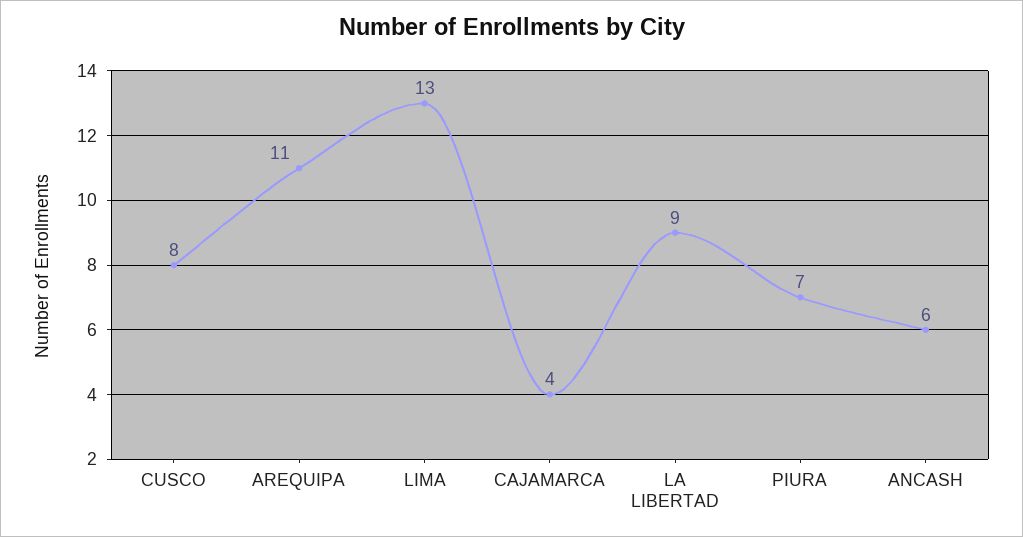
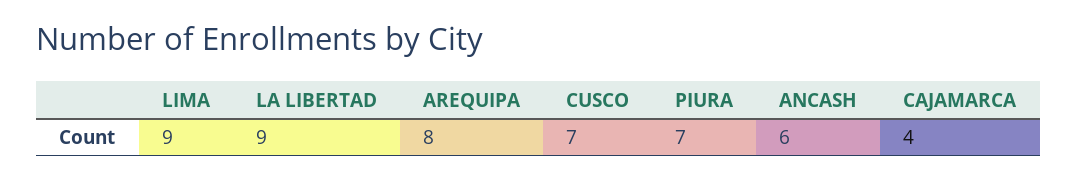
  {
-   "CUSCO": 8,
+   "CUSCO": 7,
-   "AREQUIPA": 11,
+   "AREQUIPA": 8,
-   "LIMA": 13,
+   "LIMA": 9,
    "CAJAMARCA": 4,
    "LA LIBERTAD": 9,
    "PIURA": 7,
    "ANCASH": 6
  }

